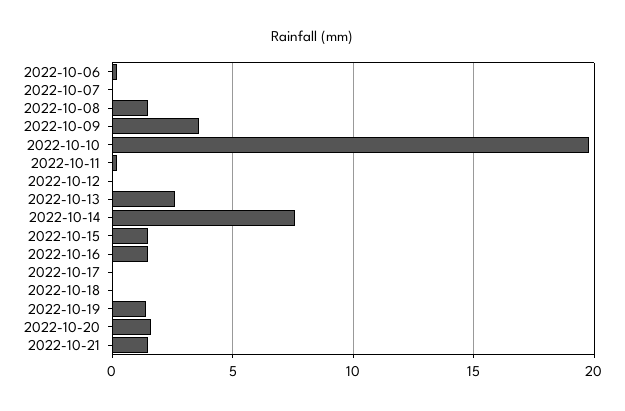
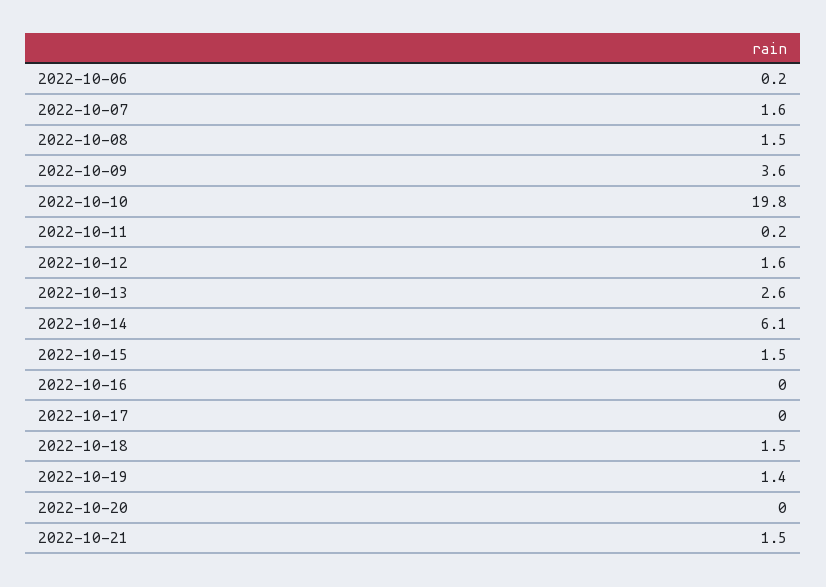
  {
    "2022-10-06": 0.2,
-   "2022-10-07": 0,
+   "2022-10-07": 1.6,
    "2022-10-08": 1.5,
    "2022-10-09": 3.6,
    "2022-10-10": 19.8,
    "2022-10-11": 0.2,
-   "2022-10-12": 0,
+   "2022-10-12": 1.6,
    "2022-10-13": 2.6,
-   "2022-10-14": 7.5,
+   "2022-10-14": 6.1,
    "2022-10-15": 1.5,
-   "2022-10-16": 1.5,
+   "2022-10-16": 0,
    "2022-10-17": 0,
-   "2022-10-18": 0,
+   "2022-10-18": 1.5,
    "2022-10-19": 1.4,
-   "2022-10-20": 1.5,
+   "2022-10-20": 0,
    "2022-10-21": 1.5
  }

